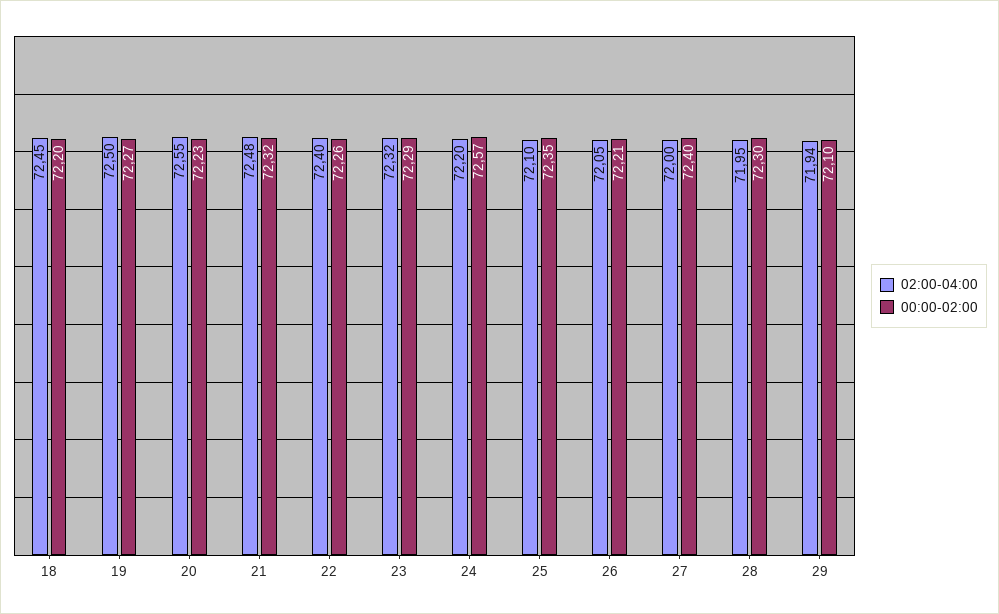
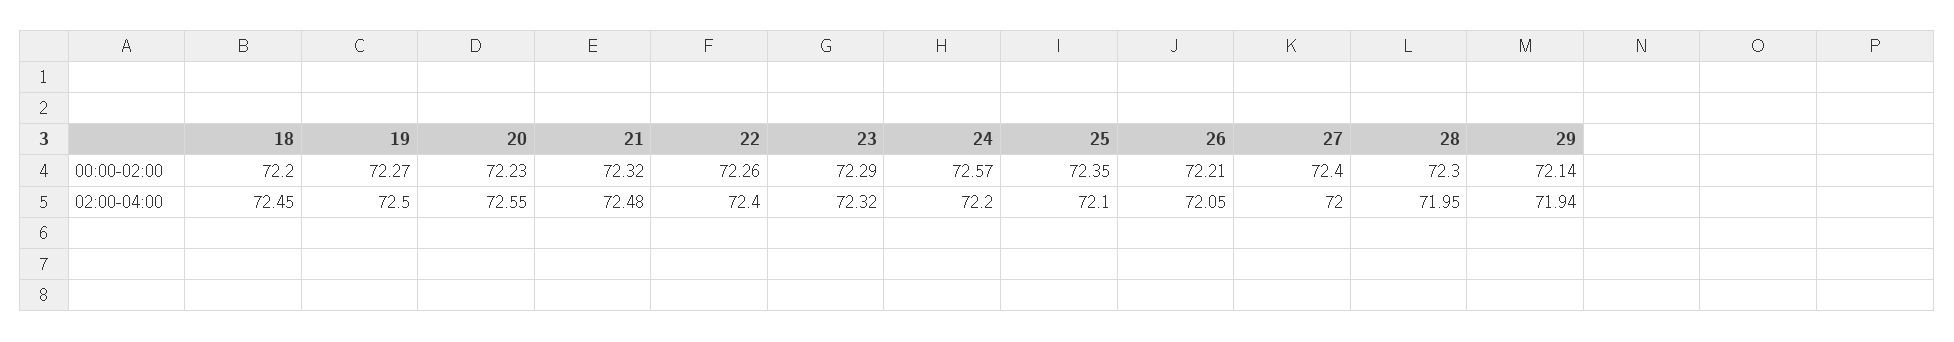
  {
    "02:00-04:00": {
      "18": 72.45,
      "19": 72.5,
      "20": 72.55,
      "21": 72.48,
      "22": 72.4,
      "23": 72.32,
      "24": 72.2,
      "25": 72.1,
      "26": 72.05,
      "27": 72,
      "28": 71.95,
      "29": 71.94
    },
    "00:00-02:00": {
      "18": 72.2,
      "19": 72.27,
      "20": 72.23,
      "21": 72.32,
      "22": 72.26,
      "23": 72.29,
      "24": 72.57,
      "25": 72.35,
      "26": 72.21,
      "27": 72.4,
      "28": 72.3,
-     "29": 72.1
+     "29": 72.14
    }
  }

